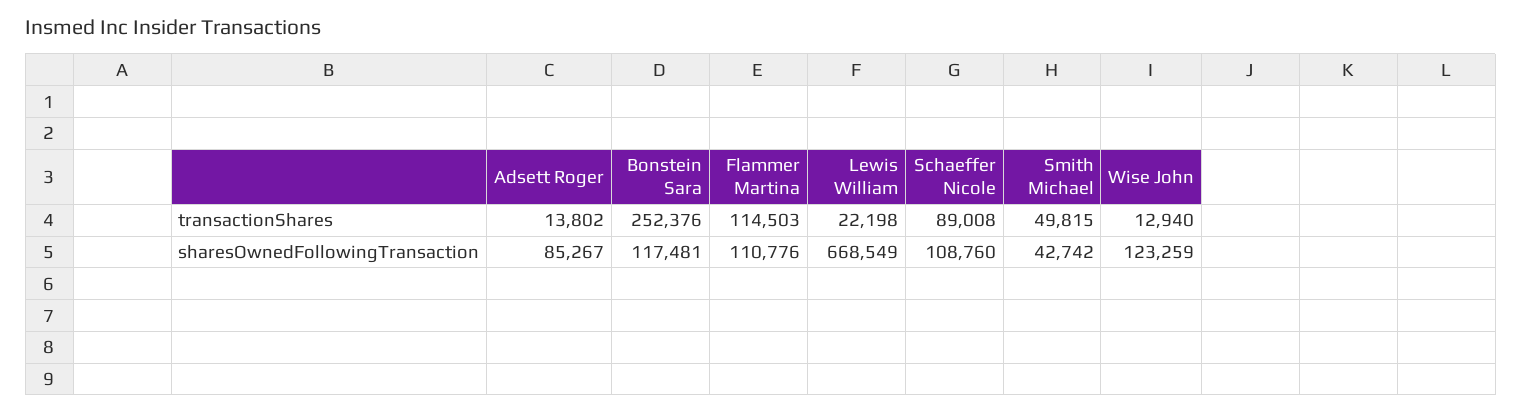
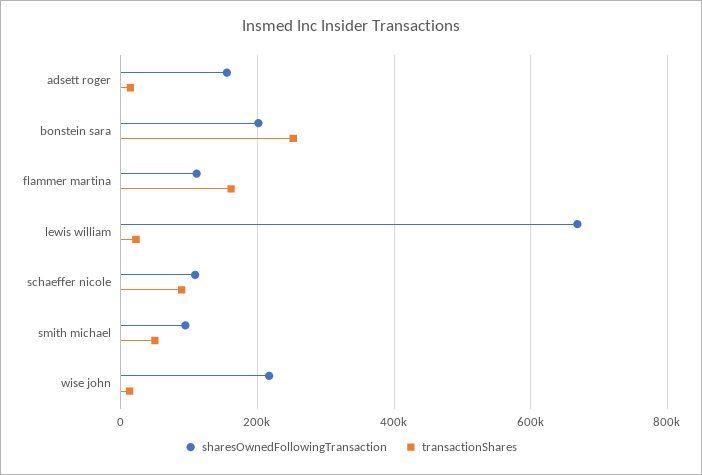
  {
    "transactionShares": {
      "Adsett Roger": 13802,
      "Bonstein Sara": 252376,
-     "Flammer Martina": 114503,
+     "Flammer Martina": 160000,
      "Lewis William": 22198,
      "Schaeffer Nicole": 89008,
      "Smith Michael": 49815,
      "Wise John": 12940
    },
    "sharesOwnedFollowingTransaction": {
-     "Adsett Roger": 85267,
+     "Adsett Roger": 160000,
-     "Bonstein Sara": 117481,
+     "Bonstein Sara": 200000,
      "Flammer Martina": 110776,
      "Lewis William": 668549,
      "Schaeffer Nicole": 108760,
-     "Smith Michael": 42742,
+     "Smith Michael": 100000,
-     "Wise John": 123259
+     "Wise John": 220000
    }
  }

